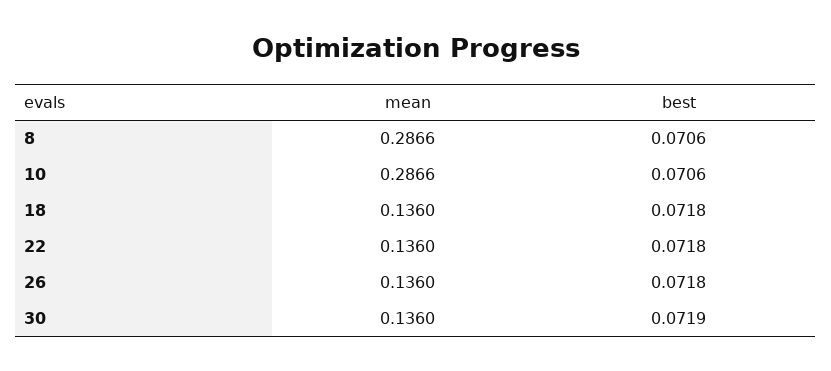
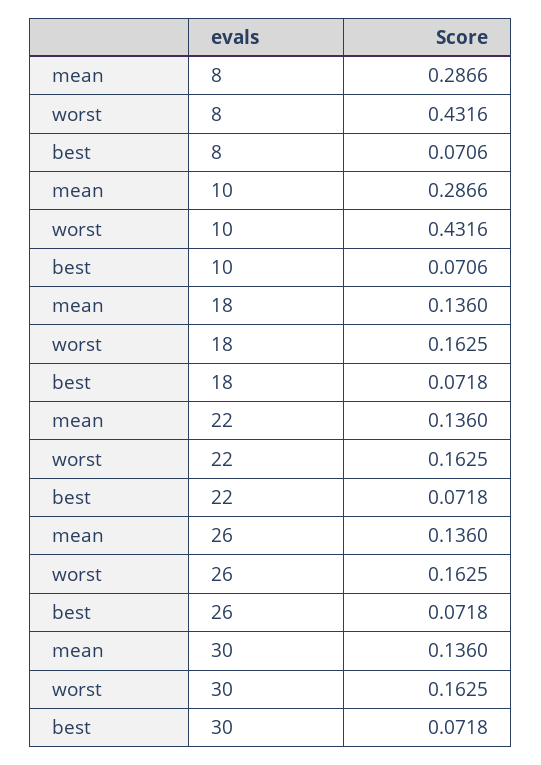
  {
    "mean": {
      "8": 0.2866,
      "10": 0.2866,
      "18": 0.136,
      "22": 0.136,
      "26": 0.136,
      "30": 0.136
    },
    "best": {
      "8": 0.0706,
      "10": 0.0706,
      "18": 0.0718,
      "22": 0.0718,
      "26": 0.0718,
-     "30": 0.0719
+     "30": 0.0718
-   }
+   },
+   "worst": {
+     "8": 0.4316,
+     "10": 0.4316,
+     "18": 0.1625,
+     "22": 0.1625,
+     "26": 0.1625,
+     "30": 0.1625
+   }
  }

